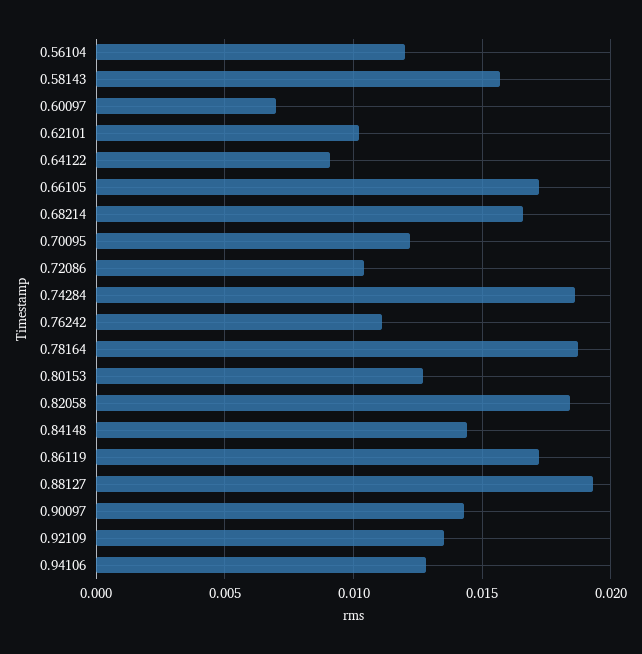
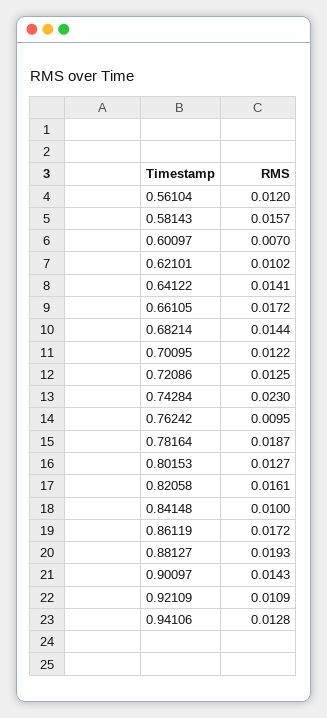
  {
    "0.56104": 0.012,
    "0.58143": 0.0157,
    "0.60097": 0.007,
    "0.62101": 0.0102,
-   "0.64122": 0.009,
+   "0.64122": 0.0141,
    "0.66105": 0.0172,
-   "0.68214": 0.0165,
+   "0.68214": 0.0144,
    "0.70095": 0.0122,
-   "0.72086": 0.0105,
+   "0.72086": 0.0125,
-   "0.74284": 0.0185,
+   "0.74284": 0.023,
-   "0.76242": 0.011,
+   "0.76242": 0.0095,
    "0.78164": 0.0187,
    "0.80153": 0.0127,
-   "0.82058": 0.0185,
+   "0.82058": 0.0161,
-   "0.84148": 0.0145,
+   "0.84148": 0.01,
    "0.86119": 0.0172,
    "0.88127": 0.0193,
    "0.90097": 0.0143,
-   "0.92109": 0.0135,
+   "0.92109": 0.0109,
    "0.94106": 0.0128
  }

